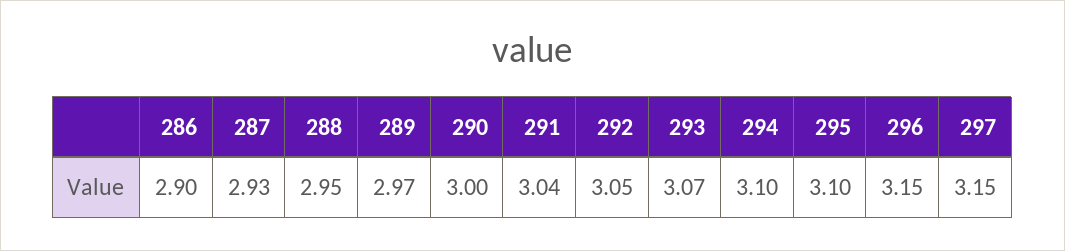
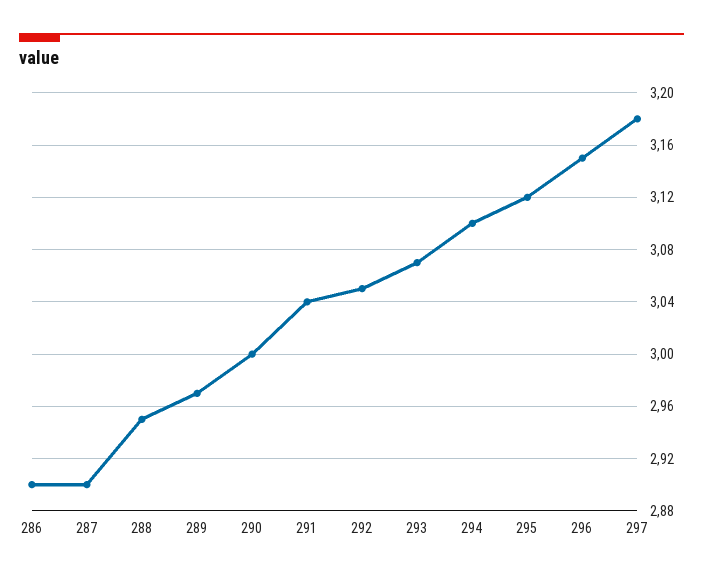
  {
    "286": 2.9,
-   "287": 2.93,
+   "287": 2.9,
    "288": 2.95,
    "289": 2.97,
    "290": 3,
    "291": 3.04,
    "292": 3.05,
    "293": 3.07,
    "294": 3.1,
-   "295": 3.1,
+   "295": 3.12,
    "296": 3.15,
-   "297": 3.15
+   "297": 3.18
  }

